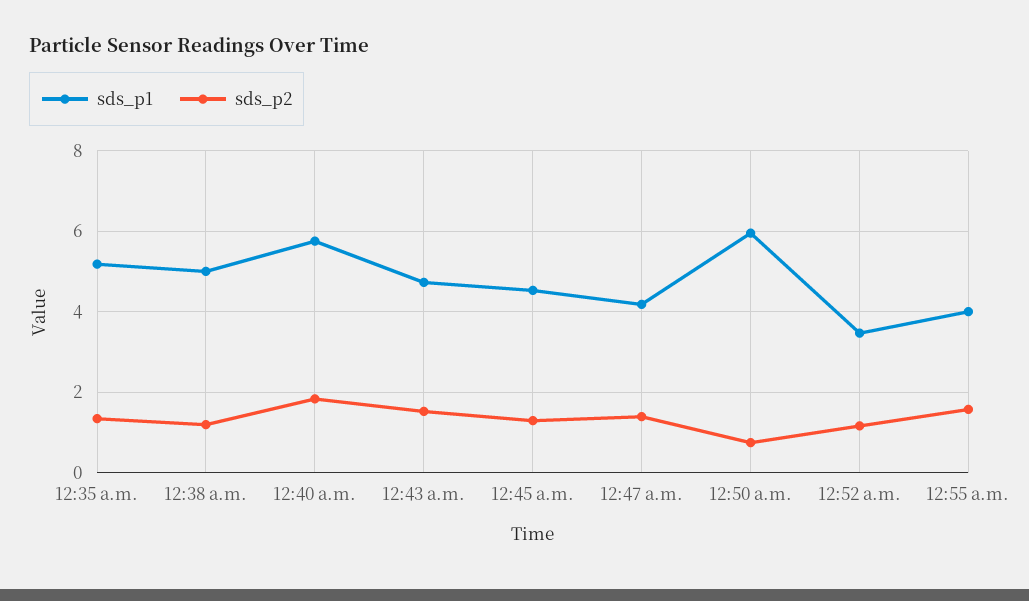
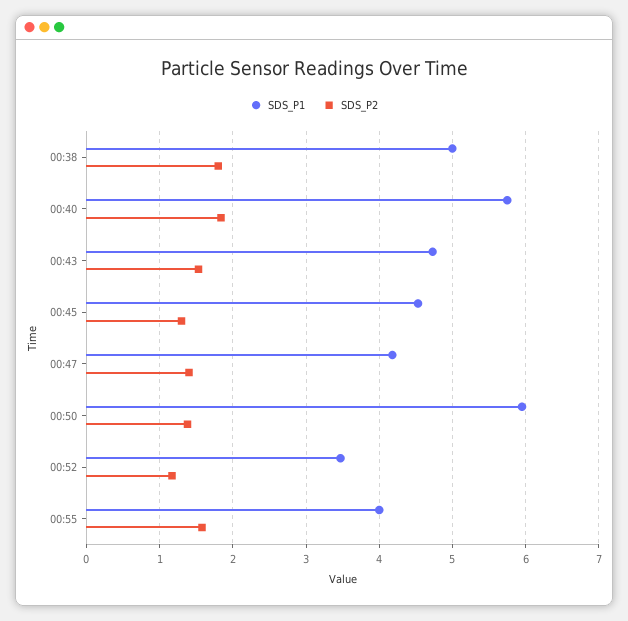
  {
    "sds_p1": {
-     "12:35 a.m.": 5.2,
      "12:38 a.m.": 5,
      "12:40 a.m.": 5.8,
      "12:43 a.m.": 4.7,
      "12:45 a.m.": 4.5,
      "12:47 a.m.": 4.2,
      "12:50 a.m.": 6,
      "12:52 a.m.": 3.5,
      "12:55 a.m.": 4
    },
    "sds_p2": {
-     "12:35 a.m.": 1.4,
-     "12:38 a.m.": 1.2,
+     "12:38 a.m.": 1.8,
      "12:40 a.m.": 1.8,
      "12:43 a.m.": 1.5,
      "12:45 a.m.": 1.3,
      "12:47 a.m.": 1.4,
-     "12:50 a.m.": 0.8,
+     "12:50 a.m.": 1.4,
      "12:52 a.m.": 1.2,
      "12:55 a.m.": 1.6
    }
  }

